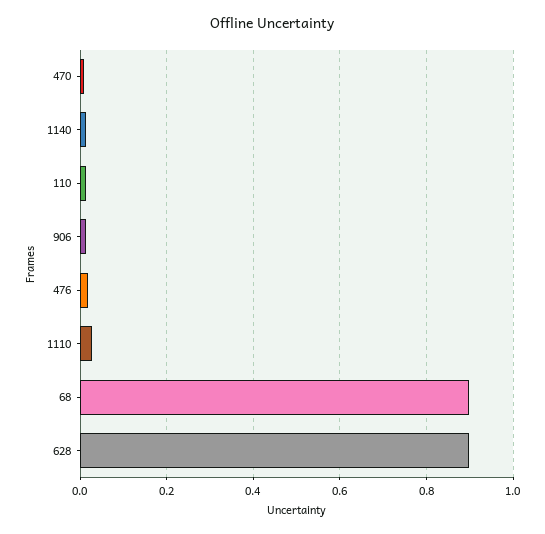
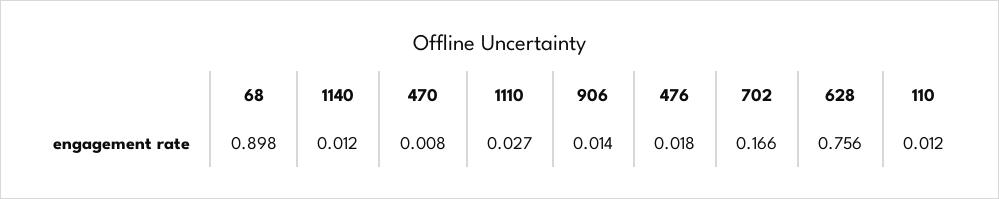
  {
    "470": 0.008,
    "1140": 0.012,
    "110": 0.012,
    "906": 0.014,
    "476": 0.018,
    "1110": 0.027,
    "68": 0.898,
-   "628": 0.9
+   "628": 0.756,
+   "702": 0.166
  }

